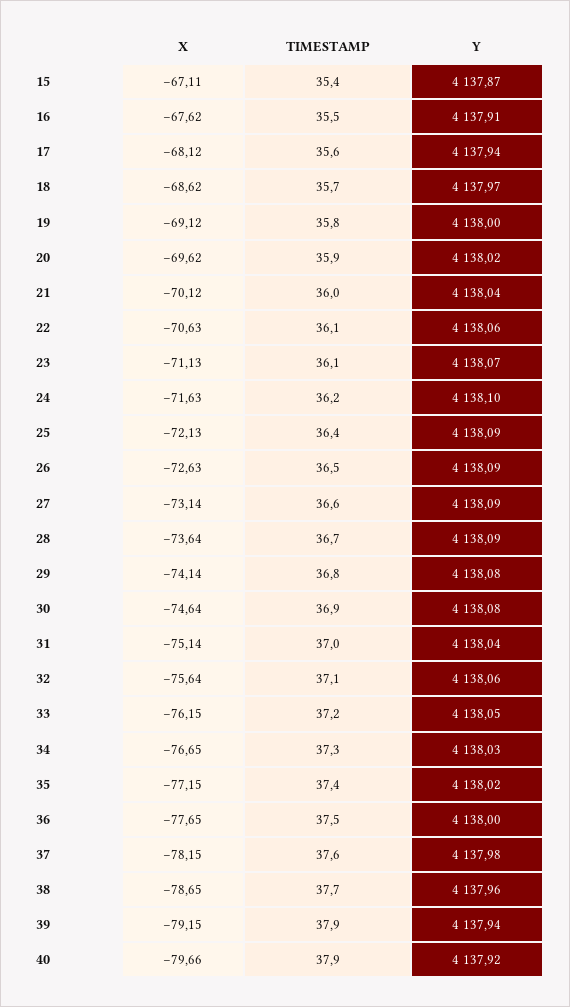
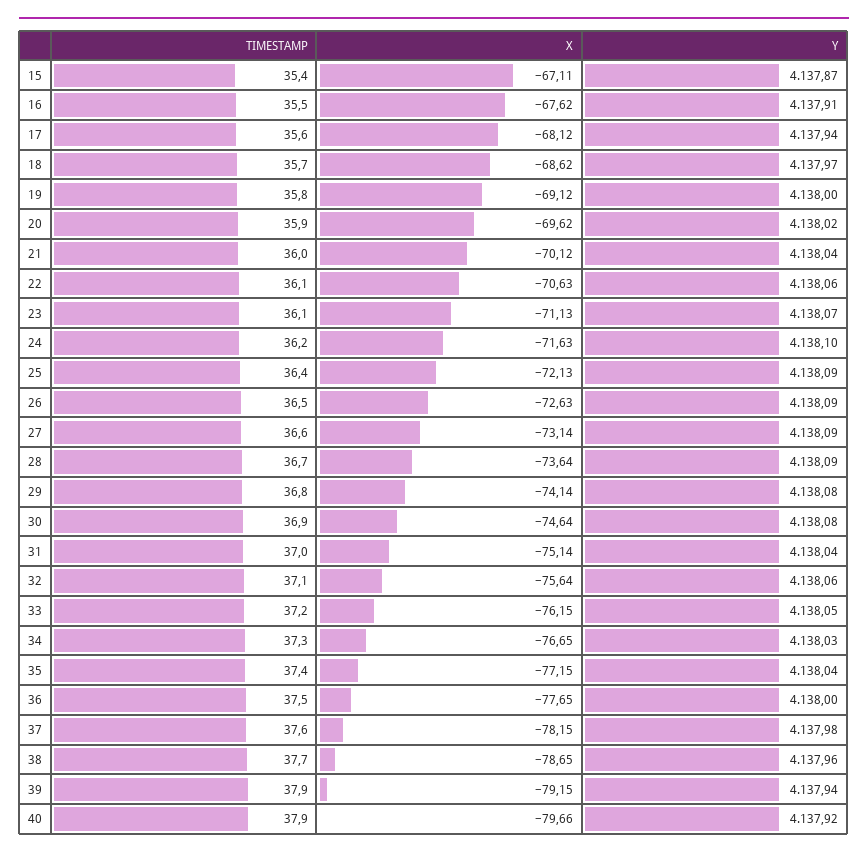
  {
    "X": {
      "15": -67.11,
      "16": -67.62,
      "17": -68.12,
      "18": -68.62,
      "19": -69.12,
      "20": -69.62,
      "21": -70.12,
      "22": -70.63,
      "23": -71.13,
      "24": -71.63,
      "25": -72.13,
      "26": -72.63,
      "27": -73.14,
      "28": -73.64,
      "29": -74.14,
      "30": -74.64,
      "31": -75.14,
      "32": -75.64,
      "33": -76.15,
      "34": -76.65,
      "35": -77.15,
      "36": -77.65,
      "37": -78.15,
      "38": -78.65,
      "39": -79.15,
      "40": -79.66
    },
    "TIMESTAMP": {
      "15": 35.4,
      "16": 35.5,
      "17": 35.6,
      "18": 35.7,
      "19": 35.8,
      "20": 35.9,
      "21": 36,
      "22": 36.1,
      "23": 36.1,
      "24": 36.2,
      "25": 36.4,
      "26": 36.5,
      "27": 36.6,
      "28": 36.7,
      "29": 36.8,
      "30": 36.9,
      "31": 37,
      "32": 37.1,
      "33": 37.2,
      "34": 37.3,
      "35": 37.4,
      "36": 37.5,
      "37": 37.6,
      "38": 37.7,
      "39": 37.9,
      "40": 37.9
    },
    "Y": {
      "15": 4137.87,
      "16": 4137.91,
      "17": 4137.94,
      "18": 4137.97,
      "19": 4138,
      "20": 4138.02,
      "21": 4138.04,
      "22": 4138.06,
      "23": 4138.07,
      "24": 4138.1,
      "25": 4138.09,
      "26": 4138.09,
      "27": 4138.09,
      "28": 4138.09,
      "29": 4138.08,
      "30": 4138.08,
      "31": 4138.04,
      "32": 4138.06,
      "33": 4138.05,
      "34": 4138.03,
-     "35": 4138.02,
+     "35": 4138.04,
      "36": 4138,
      "37": 4137.98,
      "38": 4137.96,
      "39": 4137.94,
      "40": 4137.92
    }
  }

